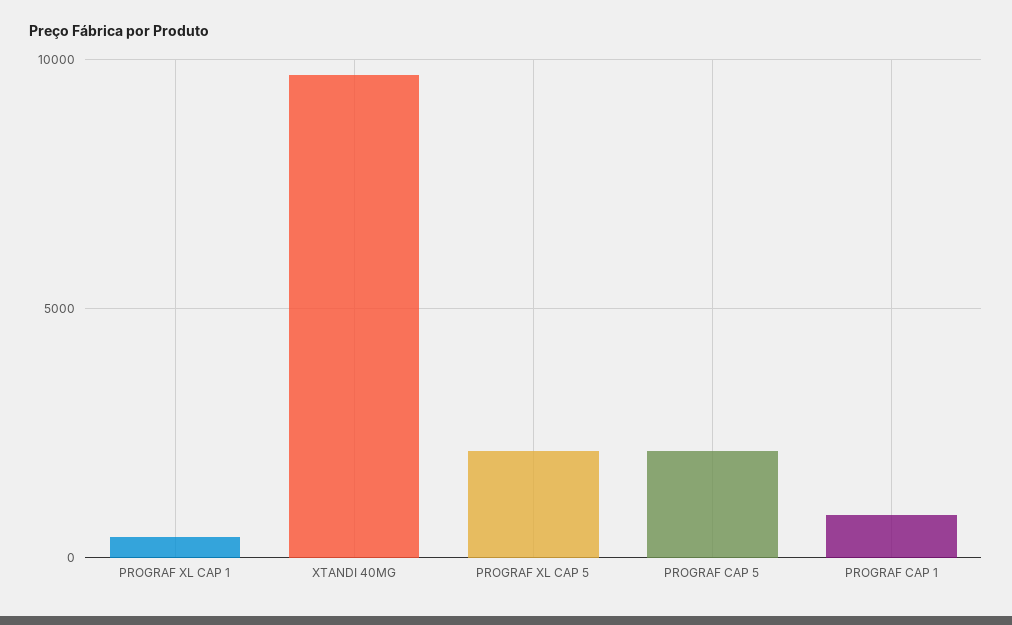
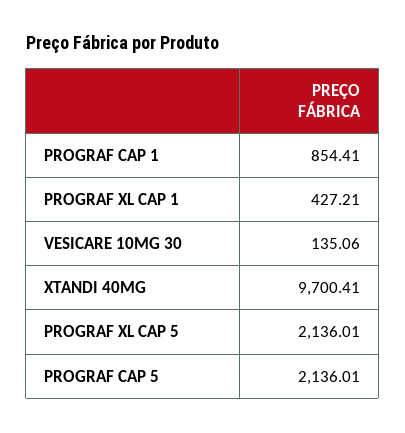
  {
    "PROGRAF XL CAP 1": 427.21,
    "XTANDI 40MG": 9700.41,
    "PROGRAF XL CAP 5": 2136.01,
    "PROGRAF CAP 5": 2136.01,
-   "PROGRAF CAP 1": 854.41
+   "PROGRAF CAP 1": 854.41,
+   "VESICARE 10MG 30": 135.06
  }

